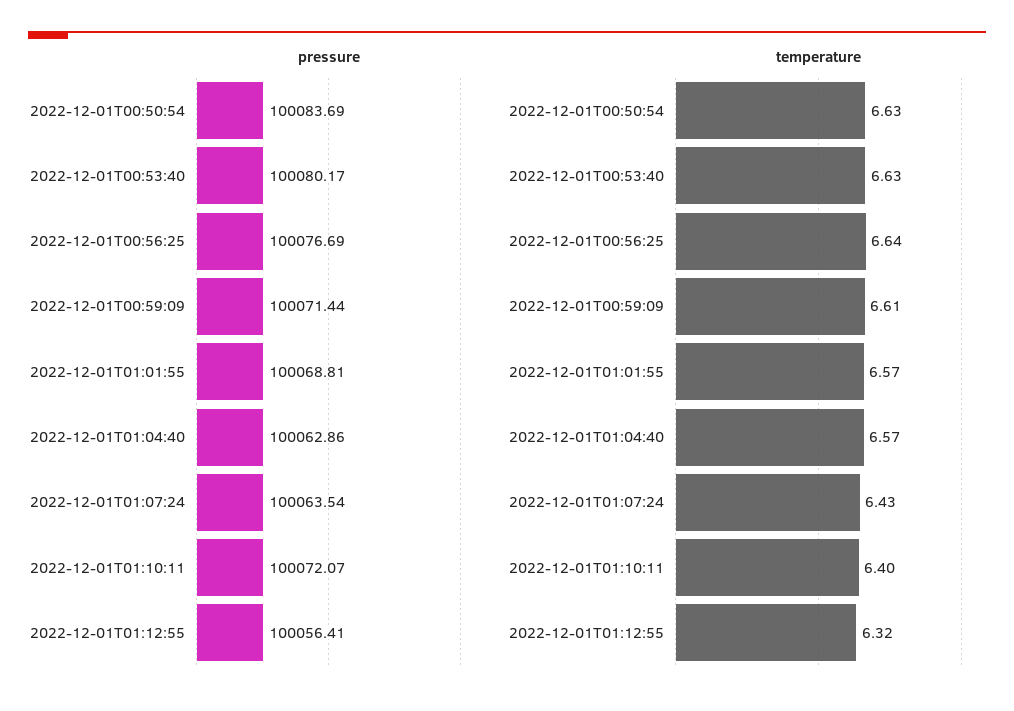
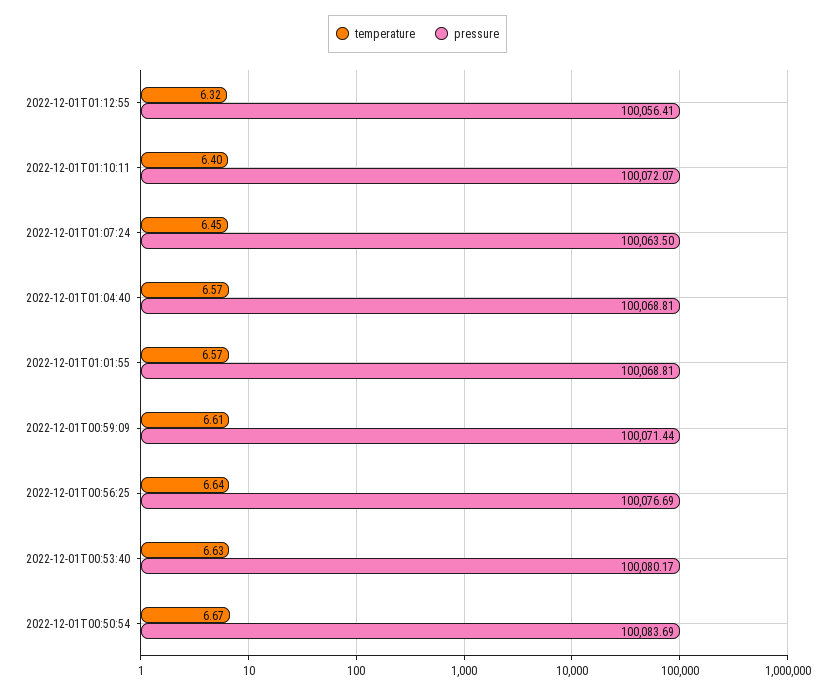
  {
    "pressure": {
      "2022-12-01T00:50:54": 100083.69,
      "2022-12-01T00:53:40": 100080.17,
      "2022-12-01T00:56:25": 100076.69,
      "2022-12-01T00:59:09": 100071.44,
      "2022-12-01T01:01:55": 100068.81,
-     "2022-12-01T01:04:40": 100062.86,
+     "2022-12-01T01:04:40": 100068.81,
-     "2022-12-01T01:07:24": 100063.54,
+     "2022-12-01T01:07:24": 100063.5,
      "2022-12-01T01:10:11": 100072.07,
      "2022-12-01T01:12:55": 100056.41
    },
    "temperature": {
-     "2022-12-01T00:50:54": 6.63,
+     "2022-12-01T00:50:54": 6.67,
      "2022-12-01T00:53:40": 6.63,
      "2022-12-01T00:56:25": 6.64,
      "2022-12-01T00:59:09": 6.61,
      "2022-12-01T01:01:55": 6.57,
      "2022-12-01T01:04:40": 6.57,
-     "2022-12-01T01:07:24": 6.43,
+     "2022-12-01T01:07:24": 6.45,
      "2022-12-01T01:10:11": 6.4,
      "2022-12-01T01:12:55": 6.32
    }
  }

